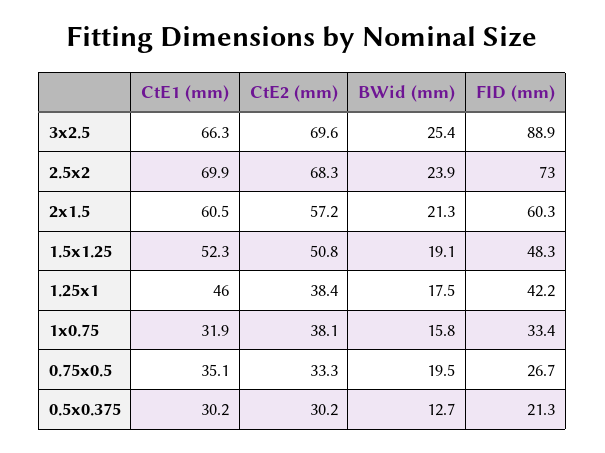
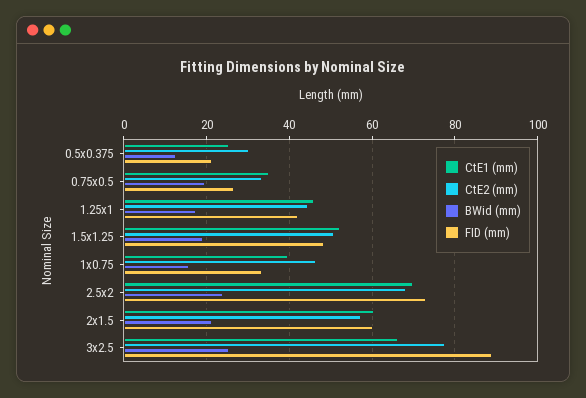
  {
    "CtE1 (mm)": {
      "3x2.5": 66.3,
      "2.5x2": 69.9,
      "2x1.5": 60.5,
      "1.5x1.25": 52.3,
      "1.25x1": 46,
-     "1x0.75": 31.9,
+     "1x0.75": 40,
      "0.75x0.5": 35.1,
-     "0.5x0.375": 30.2
+     "0.5x0.375": 26
    },
    "CtE2 (mm)": {
-     "3x2.5": 69.6,
+     "3x2.5": 78,
      "2.5x2": 68.3,
      "2x1.5": 57.2,
      "1.5x1.25": 50.8,
-     "1.25x1": 38.4,
+     "1.25x1": 44,
-     "1x0.75": 38.1,
+     "1x0.75": 46,
      "0.75x0.5": 33.3,
      "0.5x0.375": 30.2
    },
    "BWid (mm)": {
      "3x2.5": 25.4,
      "2.5x2": 23.9,
      "2x1.5": 21.3,
      "1.5x1.25": 19.1,
      "1.25x1": 17.5,
      "1x0.75": 15.8,
      "0.75x0.5": 19.5,
      "0.5x0.375": 12.7
    },
    "FID (mm)": {
      "3x2.5": 88.9,
      "2.5x2": 73,
      "2x1.5": 60.3,
      "1.5x1.25": 48.3,
      "1.25x1": 42.2,
      "1x0.75": 33.4,
      "0.75x0.5": 26.7,
      "0.5x0.375": 21.3
    }
  }

